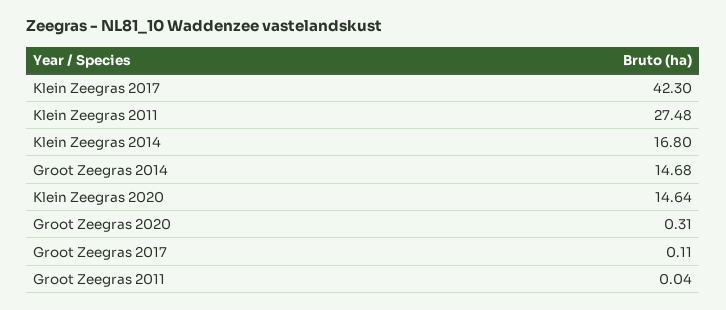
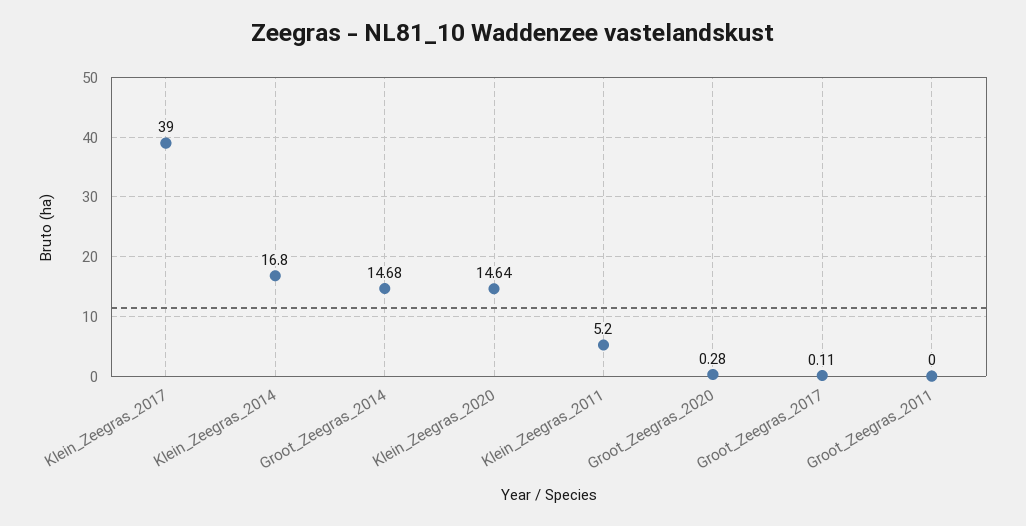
  {
-   "Klein Zeegras 2017": 42.3,
+   "Klein Zeegras 2017": 39,
-   "Klein Zeegras 2011": 27.48,
+   "Klein Zeegras 2011": 5.2,
    "Klein Zeegras 2014": 16.8,
    "Groot Zeegras 2014": 14.68,
    "Klein Zeegras 2020": 14.64,
-   "Groot Zeegras 2020": 0.31,
+   "Groot Zeegras 2020": 0.28,
    "Groot Zeegras 2017": 0.11,
-   "Groot Zeegras 2011": 0.04
+   "Groot Zeegras 2011": 0
  }

